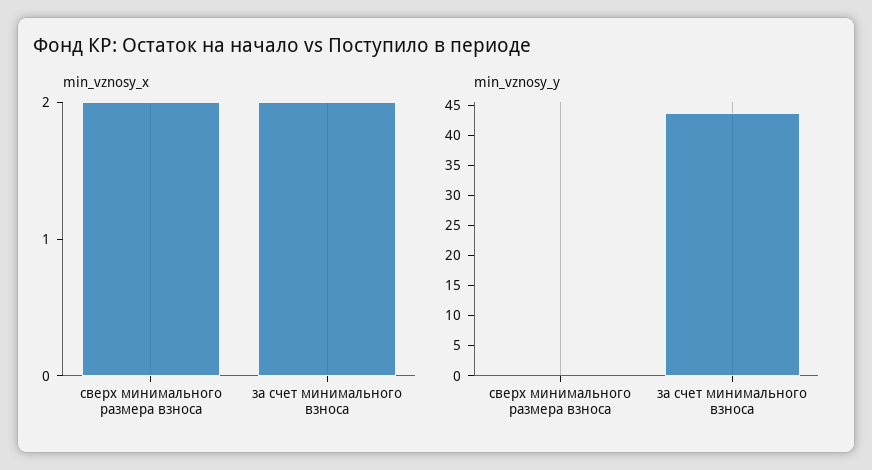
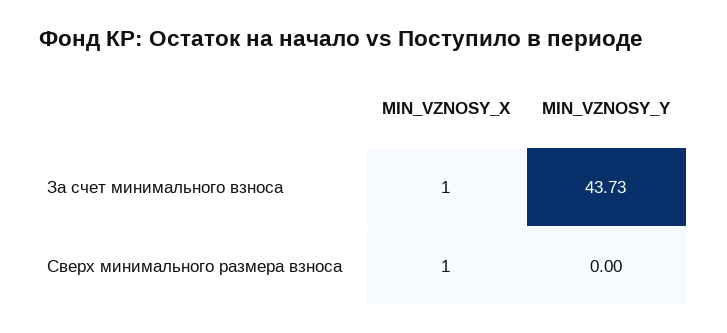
  {
    "min_vznosy_x": {
-     "сверх минимального размера взноса": 2,
+     "сверх минимального размера взноса": 1,
-     "за счет минимального взноса": 2
+     "за счет минимального взноса": 1
    },
    "min_vznosy_y": {
      "сверх минимального размера взноса": 0,
      "за счет минимального взноса": 43.73
    }
  }

